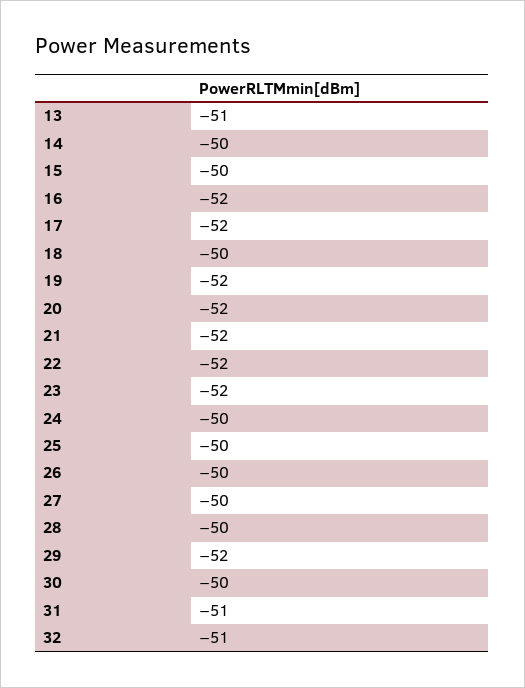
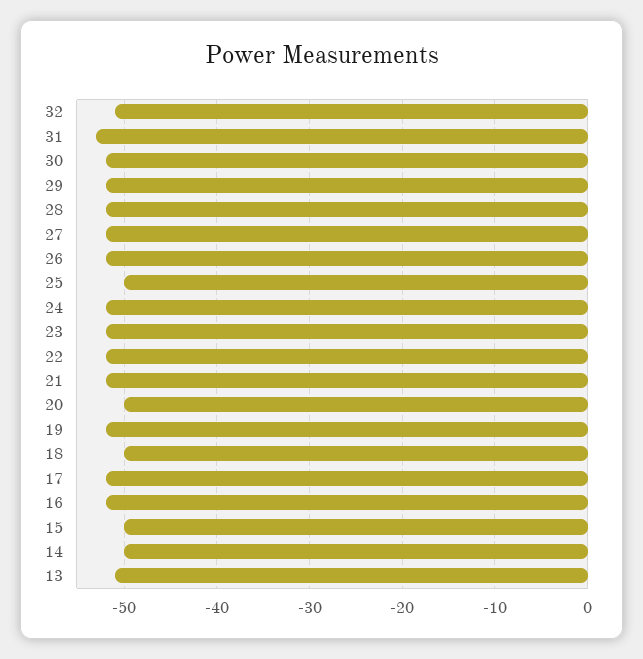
  {
    "13": -51,
    "14": -50,
    "15": -50,
    "16": -52,
    "17": -52,
    "18": -50,
    "19": -52,
-   "20": -52,
+   "20": -50,
    "21": -52,
    "22": -52,
    "23": -52,
-   "24": -50,
+   "24": -52,
    "25": -50,
-   "26": -50,
+   "26": -52,
-   "27": -50,
+   "27": -52,
-   "28": -50,
+   "28": -52,
    "29": -52,
-   "30": -50,
+   "30": -52,
-   "31": -51,
+   "31": -53,
    "32": -51
  }

